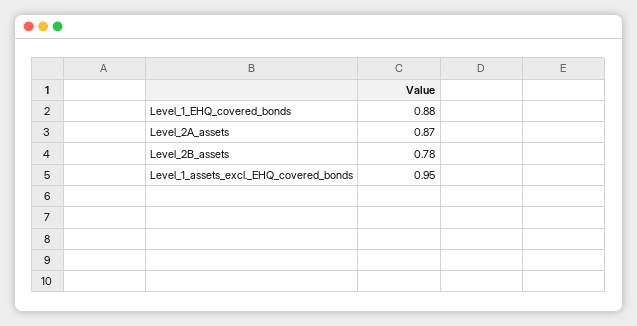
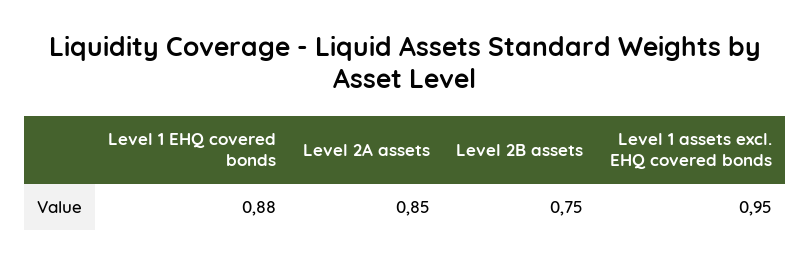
  {
    "Level_1_EHQ_covered_bonds": 0.88,
-   "Level_2A_assets": 0.87,
+   "Level_2A_assets": 0.85,
-   "Level_2B_assets": 0.78,
+   "Level_2B_assets": 0.75,
    "Level_1_assets_excl._EHQ_covered_bonds": 0.95
  }

